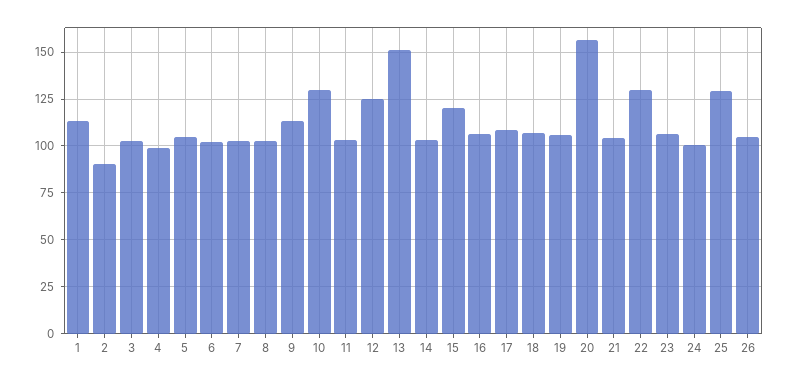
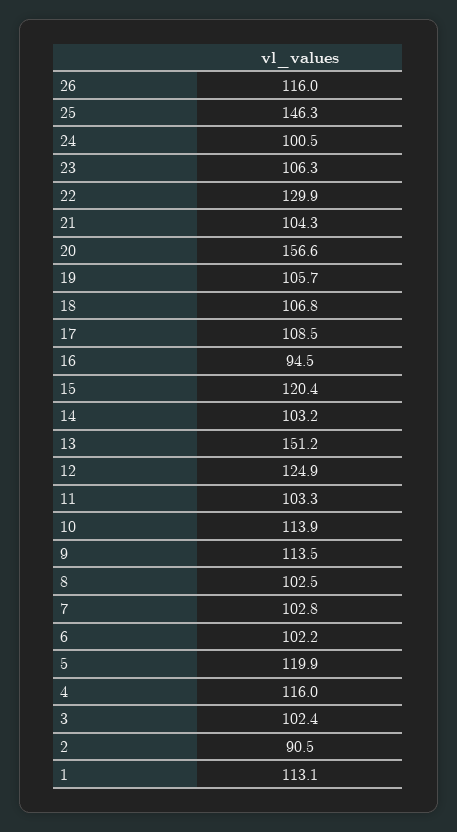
  {
    "1": 113.1,
    "2": 90.5,
    "3": 102.4,
-   "4": 100,
+   "4": 116,
-   "5": 105,
+   "5": 119.9,
    "6": 102.2,
    "7": 102.8,
    "8": 102.5,
    "9": 113.5,
-   "10": 130,
+   "10": 113.9,
    "11": 103.3,
    "12": 124.9,
    "13": 151.2,
    "14": 103.2,
    "15": 120.4,
-   "16": 105,
+   "16": 94.5,
    "17": 108.5,
    "18": 106.8,
    "19": 105.7,
    "20": 156.6,
    "21": 104.3,
    "22": 129.9,
    "23": 106.3,
    "24": 100.5,
-   "25": 130,
+   "25": 146.3,
-   "26": 105
+   "26": 116
  }

